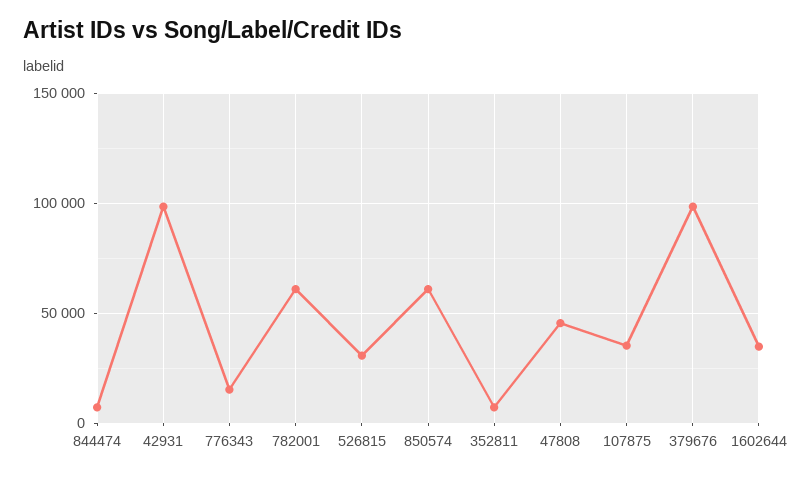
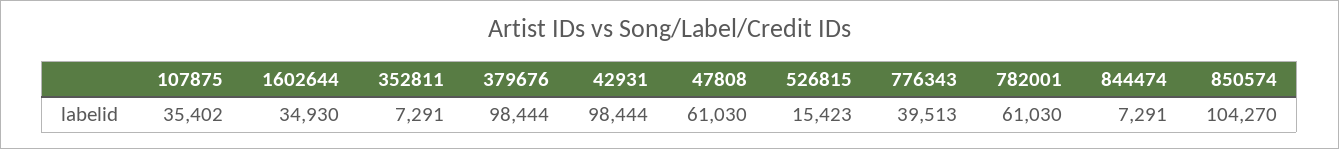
  {
    "844474": 7291,
    "42931": 98444,
-   "776343": 15000,
+   "776343": 39513,
    "782001": 61030,
-   "526815": 30000,
+   "526815": 15423,
-   "850574": 60000,
+   "850574": 104270,
    "352811": 7291,
-   "47808": 45000,
+   "47808": 61030,
    "107875": 35402,
    "379676": 98444,
    "1602644": 34930
  }

